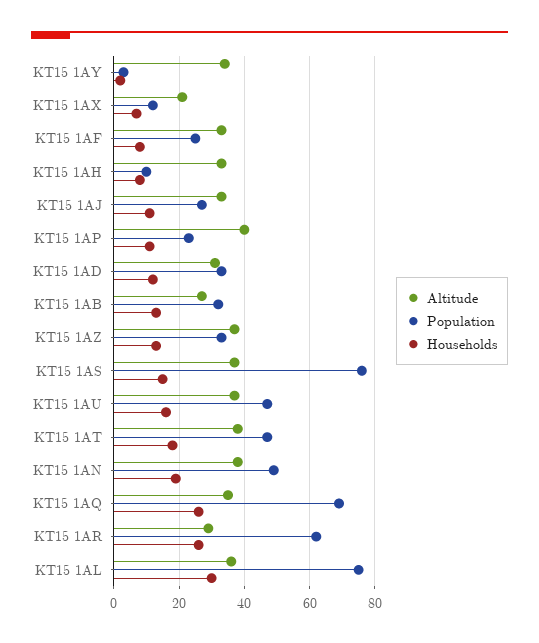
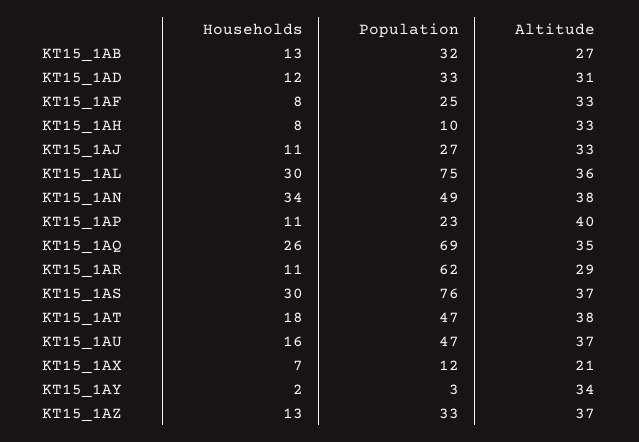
  {
    "Altitude": {
      "KT15 1AY": 34,
      "KT15 1AX": 21,
      "KT15 1AF": 33,
      "KT15 1AH": 33,
      "KT15 1AJ": 33,
      "KT15 1AP": 40,
      "KT15 1AD": 31,
      "KT15 1AB": 27,
      "KT15 1AZ": 37,
      "KT15 1AS": 37,
      "KT15 1AU": 37,
      "KT15 1AT": 38,
      "KT15 1AN": 38,
      "KT15 1AQ": 35,
      "KT15 1AR": 29,
      "KT15 1AL": 36
    },
    "Population": {
      "KT15 1AY": 3,
      "KT15 1AX": 12,
      "KT15 1AF": 25,
      "KT15 1AH": 10,
      "KT15 1AJ": 27,
      "KT15 1AP": 23,
      "KT15 1AD": 33,
      "KT15 1AB": 32,
      "KT15 1AZ": 33,
      "KT15 1AS": 76,
      "KT15 1AU": 47,
      "KT15 1AT": 47,
      "KT15 1AN": 49,
      "KT15 1AQ": 69,
      "KT15 1AR": 62,
      "KT15 1AL": 75
    },
    "Households": {
      "KT15 1AY": 2,
      "KT15 1AX": 7,
      "KT15 1AF": 8,
      "KT15 1AH": 8,
      "KT15 1AJ": 11,
      "KT15 1AP": 11,
      "KT15 1AD": 12,
      "KT15 1AB": 13,
      "KT15 1AZ": 13,
-     "KT15 1AS": 15,
+     "KT15 1AS": 30,
      "KT15 1AU": 16,
      "KT15 1AT": 18,
-     "KT15 1AN": 20,
+     "KT15 1AN": 34,
      "KT15 1AQ": 26,
-     "KT15 1AR": 25,
+     "KT15 1AR": 11,
      "KT15 1AL": 30
    }
  }

